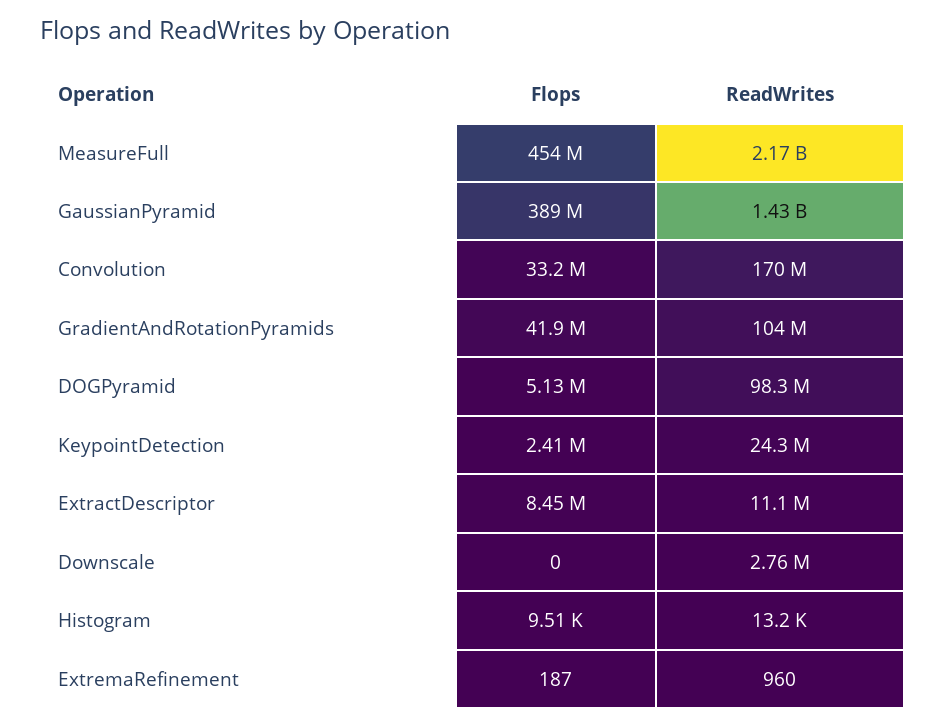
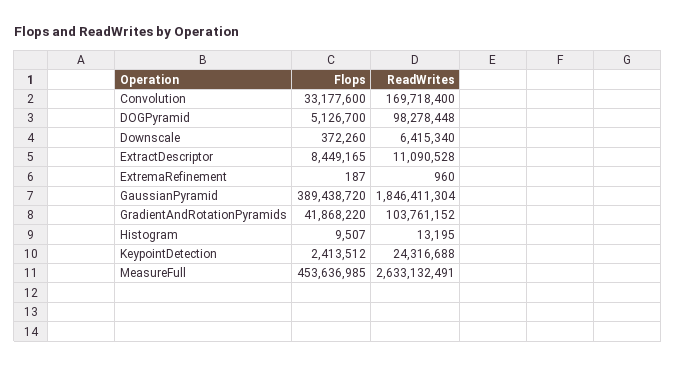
  {
    "Flops": {
      "MeasureFull": 453636985,
      "GaussianPyramid": 389438720,
      "Convolution": 33177600,
      "GradientAndRotationPyramids": 41868220,
      "DOGPyramid": 5126700,
      "KeypointDetection": 2413512,
      "ExtractDescriptor": 8449165,
-     "Downscale": 0,
+     "Downscale": 372260,
      "Histogram": 9507,
      "ExtremaRefinement": 187
    },
    "ReadWrites": {
-     "MeasureFull": 2170000000,
+     "MeasureFull": 2633132491,
-     "GaussianPyramid": 1430000000,
+     "GaussianPyramid": 1846411304,
      "Convolution": 169718400,
      "GradientAndRotationPyramids": 103761152,
      "DOGPyramid": 98278448,
      "KeypointDetection": 24316688,
      "ExtractDescriptor": 11090528,
-     "Downscale": 2760000,
+     "Downscale": 6415340,
      "Histogram": 13195,
      "ExtremaRefinement": 960
    }
  }

